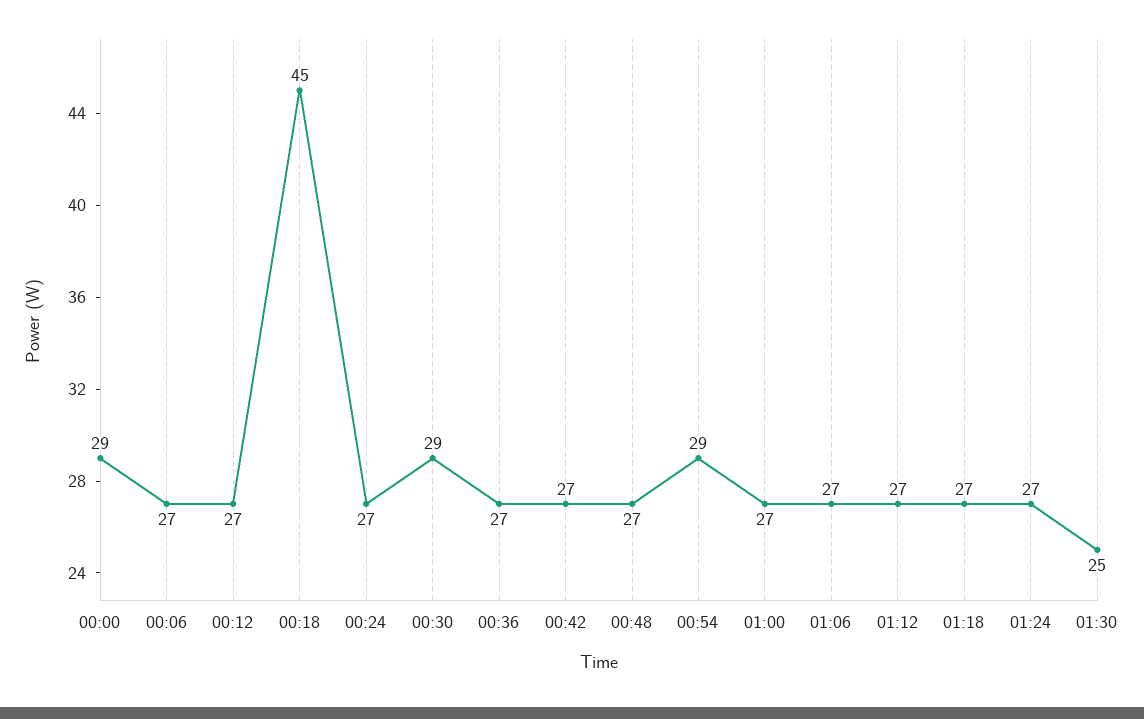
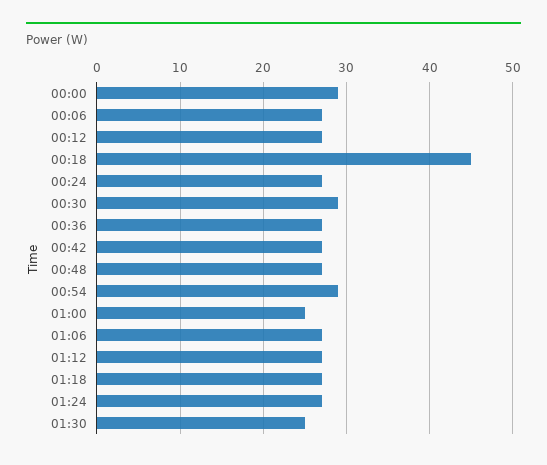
  {
    "00:00": 29,
    "00:06": 27,
    "00:12": 27,
    "00:18": 45,
    "00:24": 27,
    "00:30": 29,
    "00:36": 27,
    "00:42": 27,
    "00:48": 27,
    "00:54": 29,
-   "01:00": 27,
+   "01:00": 25,
    "01:06": 27,
    "01:12": 27,
    "01:18": 27,
    "01:24": 27,
    "01:30": 25
  }

